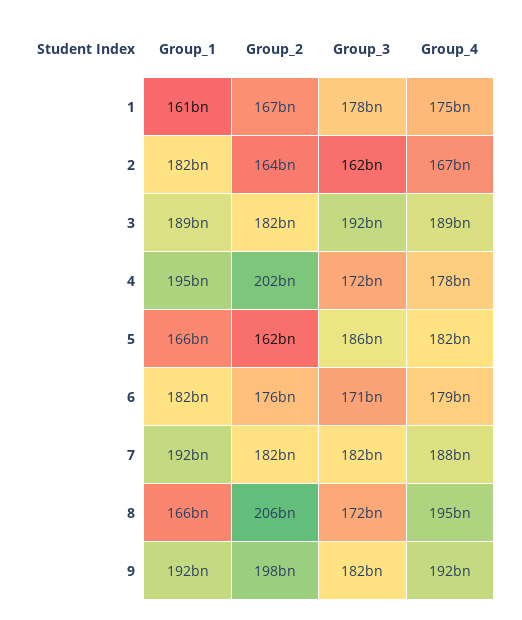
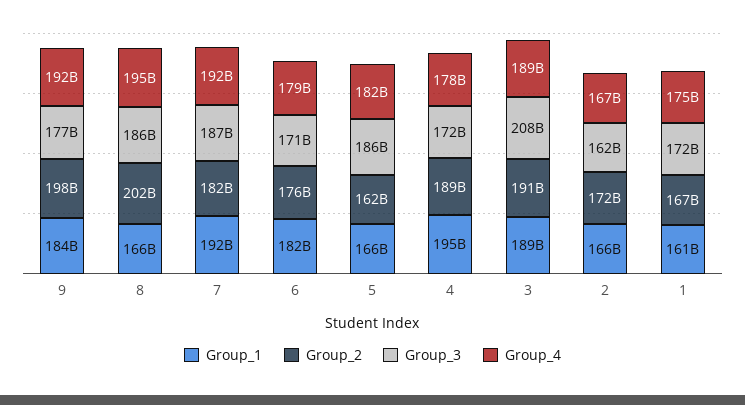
  {
    "Group_1": {
      "1": 161000000000,
-     "2": 182000000000,
+     "2": 166000000000,
      "3": 189000000000,
      "4": 195000000000,
      "5": 166000000000,
      "6": 182000000000,
      "7": 192000000000,
      "8": 166000000000,
-     "9": 192000000000
+     "9": 184000000000
    },
    "Group_2": {
      "1": 167000000000,
-     "2": 164000000000,
+     "2": 172000000000,
-     "3": 182000000000,
+     "3": 191000000000,
-     "4": 202000000000,
+     "4": 189000000000,
      "5": 162000000000,
      "6": 176000000000,
      "7": 182000000000,
-     "8": 206000000000,
+     "8": 202000000000,
      "9": 198000000000
    },
    "Group_3": {
-     "1": 178000000000,
+     "1": 172000000000,
      "2": 162000000000,
-     "3": 192000000000,
+     "3": 208000000000,
      "4": 172000000000,
      "5": 186000000000,
      "6": 171000000000,
-     "7": 182000000000,
+     "7": 187000000000,
-     "8": 172000000000,
+     "8": 186000000000,
-     "9": 182000000000
+     "9": 177000000000
    },
    "Group_4": {
      "1": 175000000000,
      "2": 167000000000,
      "3": 189000000000,
      "4": 178000000000,
      "5": 182000000000,
      "6": 179000000000,
-     "7": 188000000000,
+     "7": 192000000000,
      "8": 195000000000,
      "9": 192000000000
    }
  }

